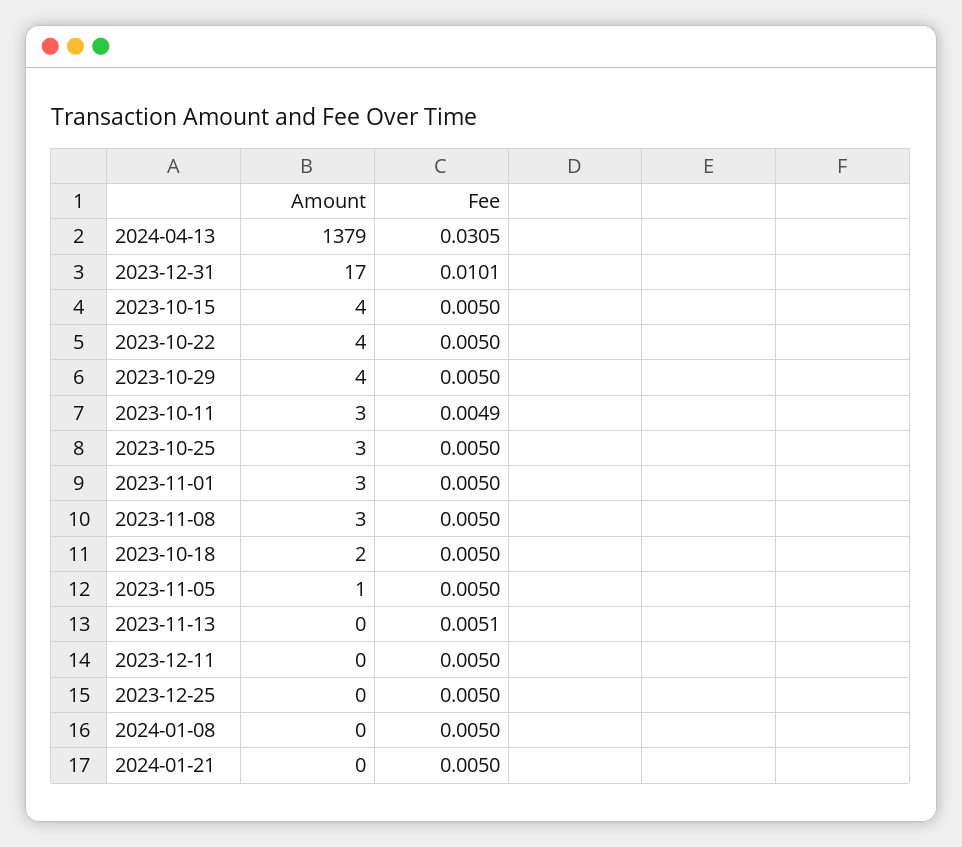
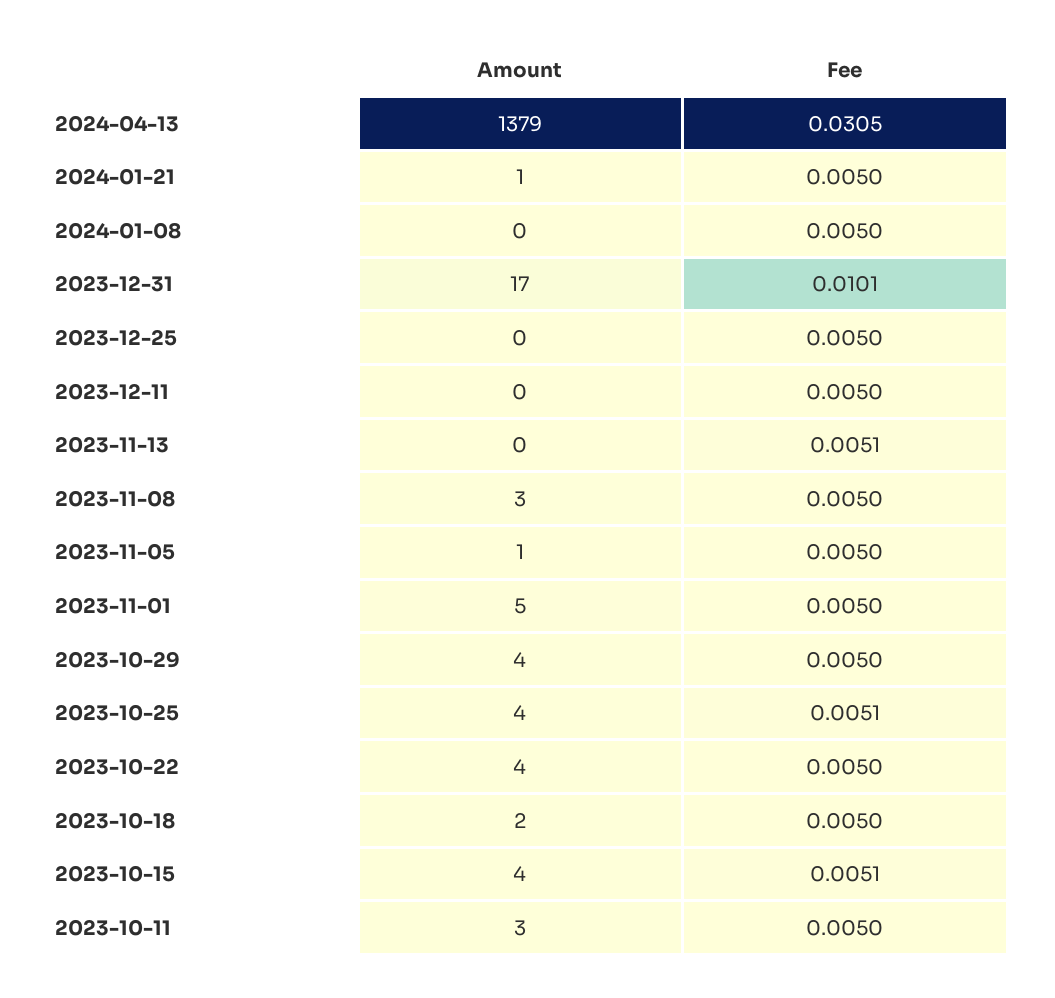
  {
    "Amount": {
      "2024-04-13": 1379,
      "2023-12-31": 17,
      "2023-10-15": 4,
      "2023-10-22": 4,
      "2023-10-29": 4,
      "2023-10-11": 3,
-     "2023-10-25": 3,
+     "2023-10-25": 4,
-     "2023-11-01": 3,
+     "2023-11-01": 5,
      "2023-11-08": 3,
      "2023-10-18": 2,
      "2023-11-05": 1,
      "2023-11-13": 0,
      "2023-12-11": 0,
      "2023-12-25": 0,
      "2024-01-08": 0,
-     "2024-01-21": 0
+     "2024-01-21": 1
    },
    "Fee": {
      "2024-04-13": 0.0305,
      "2023-12-31": 0.0101,
-     "2023-10-15": 0.005,
+     "2023-10-15": 0.0051,
      "2023-10-22": 0.005,
      "2023-10-29": 0.005,
-     "2023-10-11": 0.0049,
+     "2023-10-11": 0.005,
-     "2023-10-25": 0.005,
+     "2023-10-25": 0.0051,
      "2023-11-01": 0.005,
      "2023-11-08": 0.005,
      "2023-10-18": 0.005,
      "2023-11-05": 0.005,
      "2023-11-13": 0.0051,
      "2023-12-11": 0.005,
      "2023-12-25": 0.005,
      "2024-01-08": 0.005,
      "2024-01-21": 0.005
    }
  }

